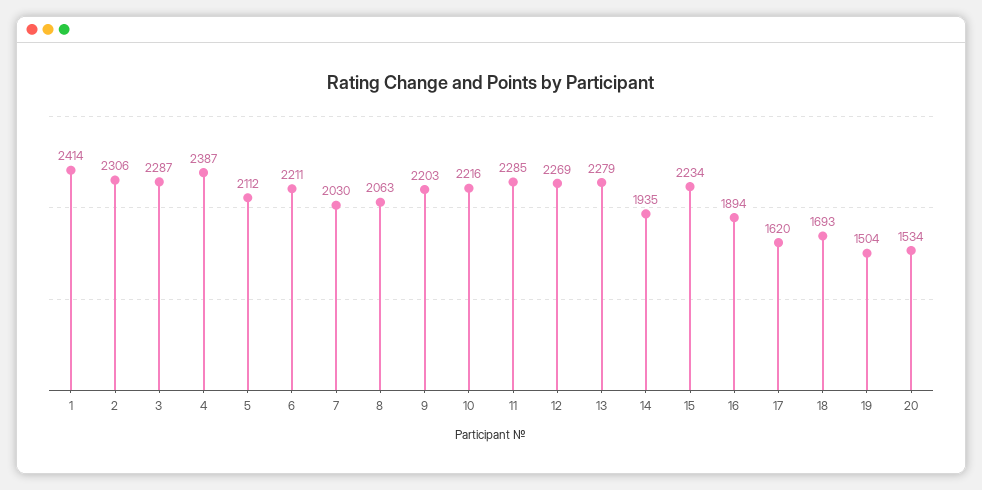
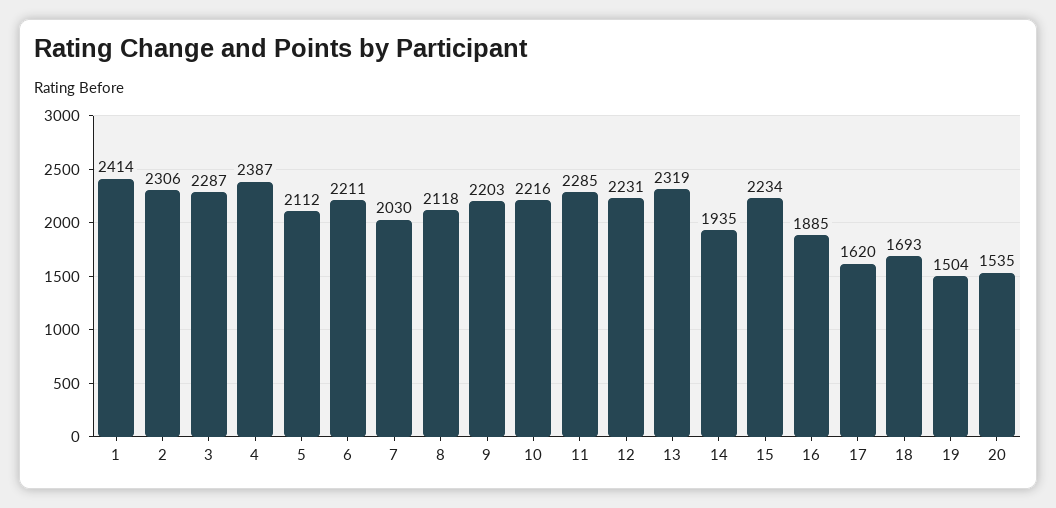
  {
    "1": 2414,
    "2": 2306,
    "3": 2287,
    "4": 2387,
    "5": 2112,
    "6": 2211,
    "7": 2030,
-   "8": 2063,
+   "8": 2118,
    "9": 2203,
    "10": 2216,
    "11": 2285,
-   "12": 2269,
+   "12": 2231,
-   "13": 2279,
+   "13": 2319,
    "14": 1935,
    "15": 2234,
-   "16": 1894,
+   "16": 1885,
    "17": 1620,
    "18": 1693,
    "19": 1504,
-   "20": 1534
+   "20": 1535
  }

